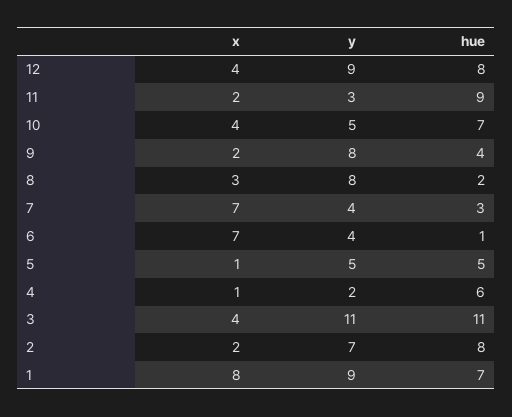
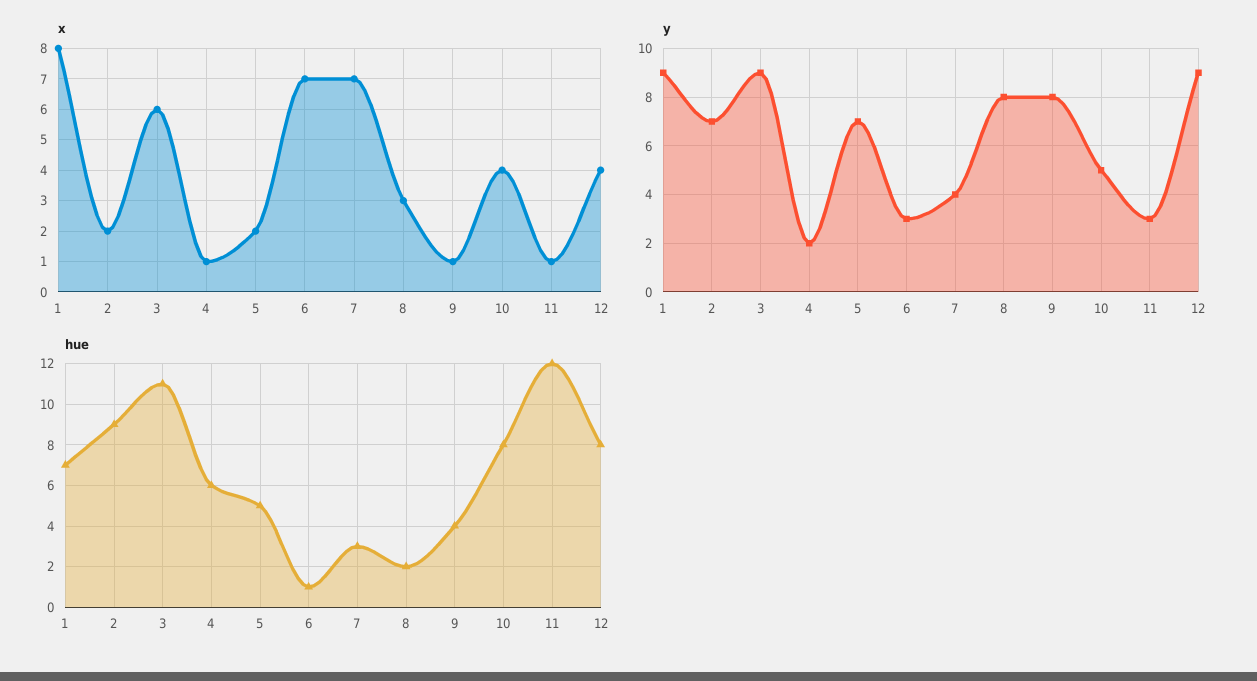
  {
    "x": {
      "12": 4,
-     "11": 2,
+     "11": 1,
      "10": 4,
-     "9": 2,
+     "9": 1,
      "8": 3,
      "7": 7,
      "6": 7,
-     "5": 1,
+     "5": 2,
      "4": 1,
-     "3": 4,
+     "3": 6,
      "2": 2,
      "1": 8
    },
    "y": {
      "12": 9,
      "11": 3,
      "10": 5,
      "9": 8,
      "8": 8,
      "7": 4,
-     "6": 4,
+     "6": 3,
-     "5": 5,
+     "5": 7,
      "4": 2,
-     "3": 11,
+     "3": 9,
      "2": 7,
      "1": 9
    },
    "hue": {
      "12": 8,
-     "11": 9,
+     "11": 12,
-     "10": 7,
+     "10": 8,
      "9": 4,
      "8": 2,
      "7": 3,
      "6": 1,
      "5": 5,
      "4": 6,
      "3": 11,
-     "2": 8,
+     "2": 9,
      "1": 7
    }
  }

